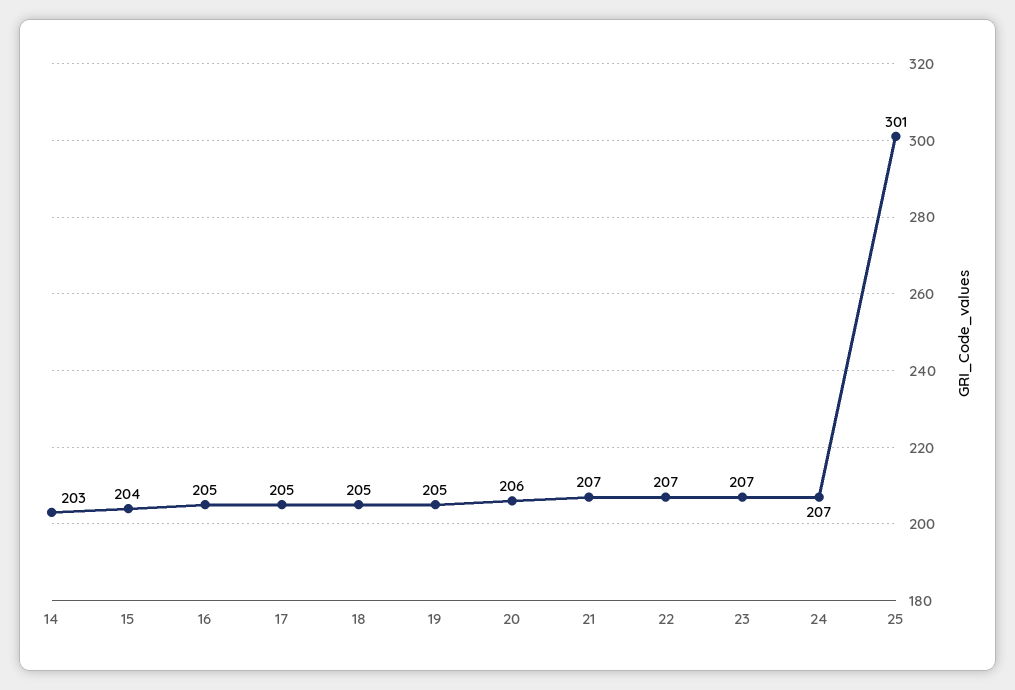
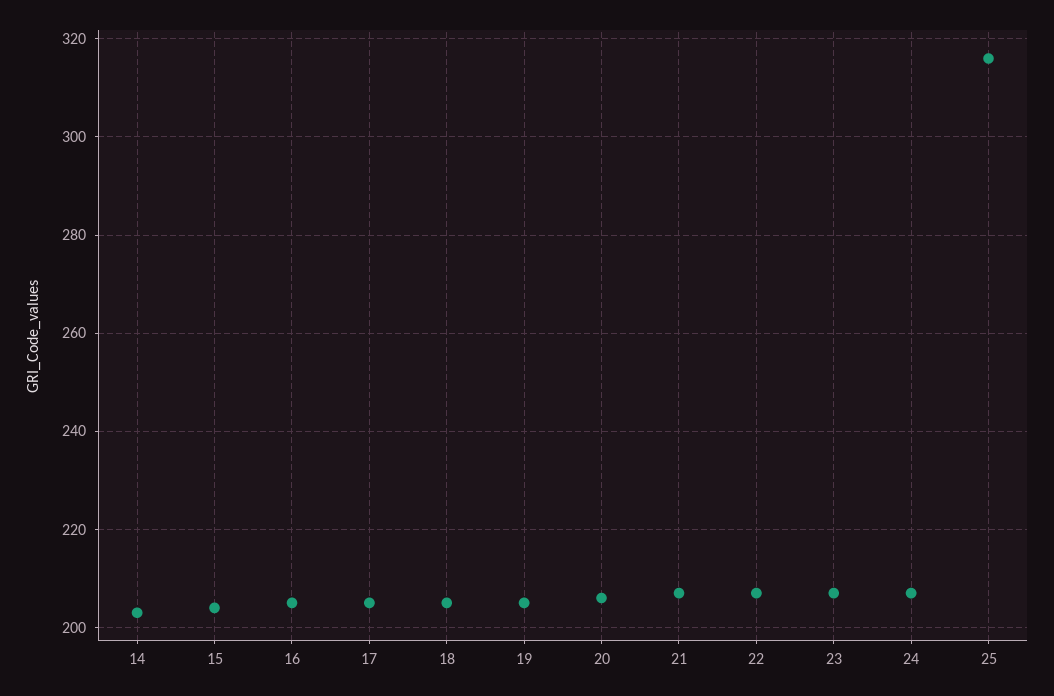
  {
    "14": 203,
    "15": 204,
    "16": 205,
    "17": 205,
    "18": 205,
    "19": 205,
    "20": 206,
    "21": 207,
    "22": 207,
    "23": 207,
    "24": 207,
-   "25": 301
+   "25": 315
  }

